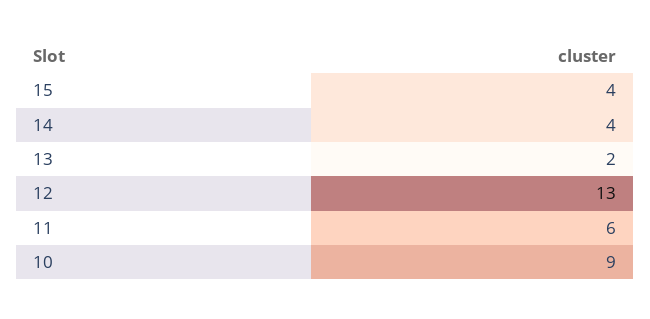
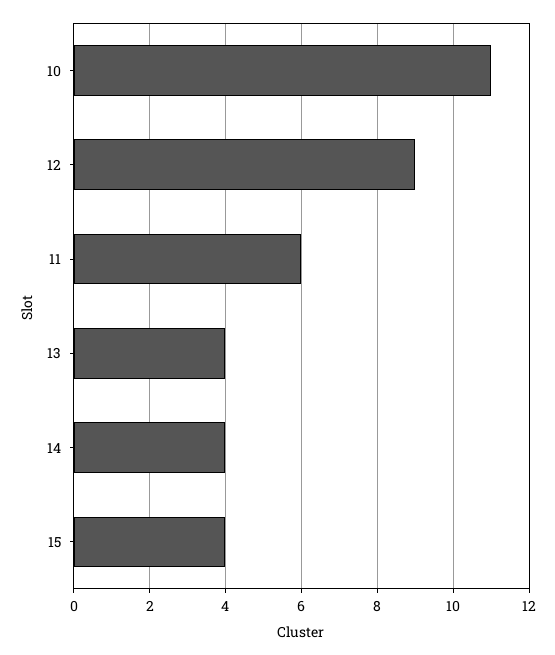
  {
    "15": 4,
    "14": 4,
-   "13": 2,
+   "13": 4,
-   "12": 13,
+   "12": 9,
    "11": 6,
-   "10": 9
+   "10": 11
  }

